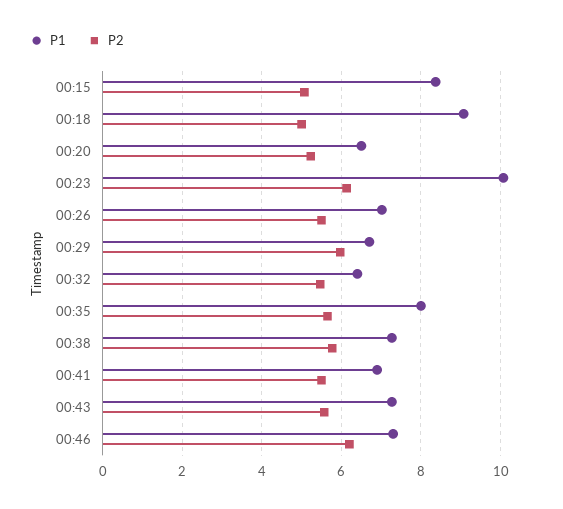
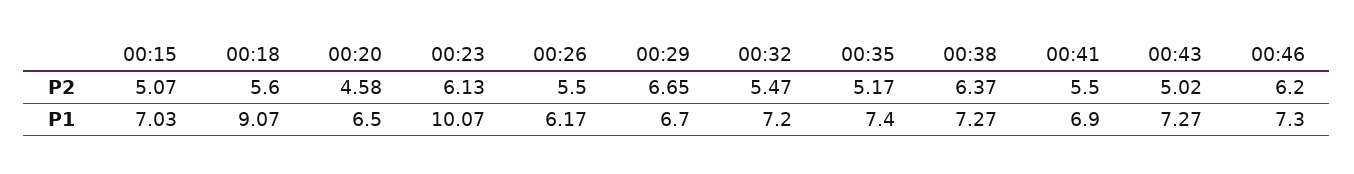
  {
    "P1": {
-     "00:15": 8.4,
+     "00:15": 7.03,
      "00:18": 9.07,
      "00:20": 6.5,
      "00:23": 10.07,
-     "00:26": 7,
+     "00:26": 6.17,
      "00:29": 6.7,
-     "00:32": 6.4,
+     "00:32": 7.2,
-     "00:35": 8,
+     "00:35": 7.4,
      "00:38": 7.27,
      "00:41": 6.9,
      "00:43": 7.27,
      "00:46": 7.3
    },
    "P2": {
      "00:15": 5.07,
-     "00:18": 5,
+     "00:18": 5.6,
-     "00:20": 5.2,
+     "00:20": 4.58,
      "00:23": 6.13,
      "00:26": 5.5,
-     "00:29": 6,
+     "00:29": 6.65,
      "00:32": 5.47,
-     "00:35": 5.6,
+     "00:35": 5.17,
-     "00:38": 5.8,
+     "00:38": 6.37,
      "00:41": 5.5,
-     "00:43": 5.6,
+     "00:43": 5.02,
      "00:46": 6.2
    }
  }

